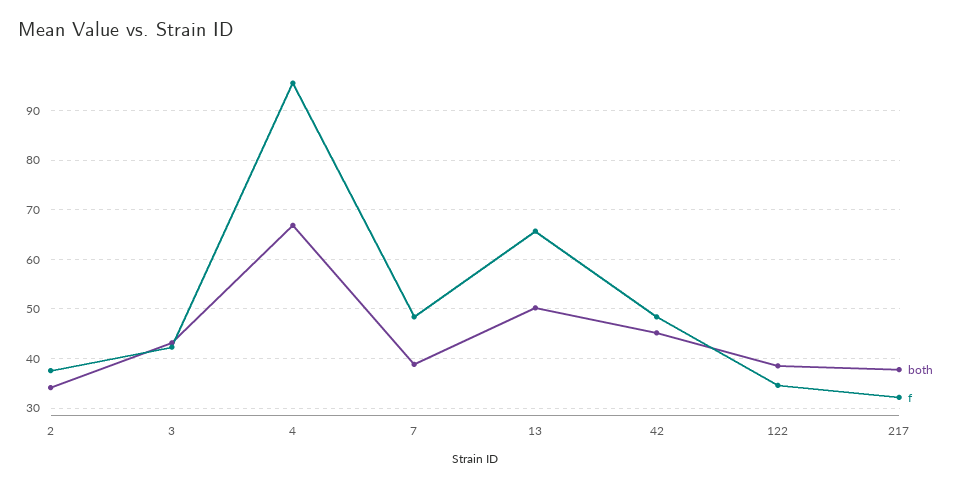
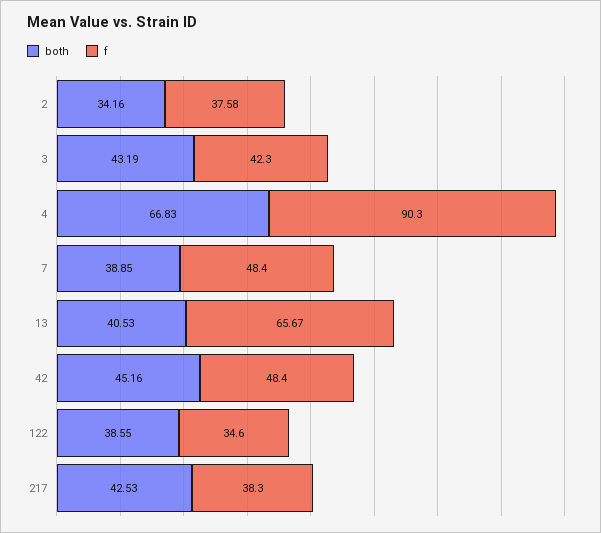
  {
    "both": {
      "2": 34.16,
      "3": 43.19,
      "4": 66.83,
      "7": 38.85,
-     "13": 50,
+     "13": 40.53,
      "42": 45.16,
      "122": 38.55,
-     "217": 38
+     "217": 42.53
    },
    "f": {
      "2": 37.58,
      "3": 42.3,
-     "4": 96,
+     "4": 90.3,
      "7": 48.4,
      "13": 65.67,
      "42": 48.4,
      "122": 34.6,
-     "217": 32
+     "217": 38.3
    }
  }

